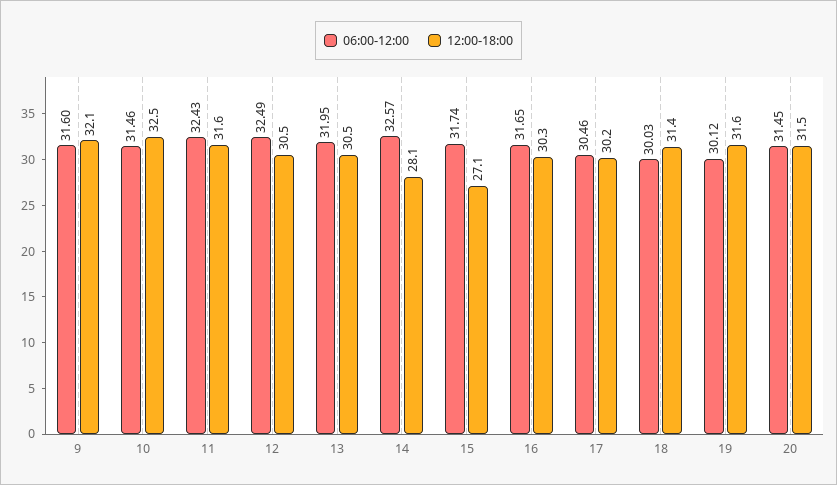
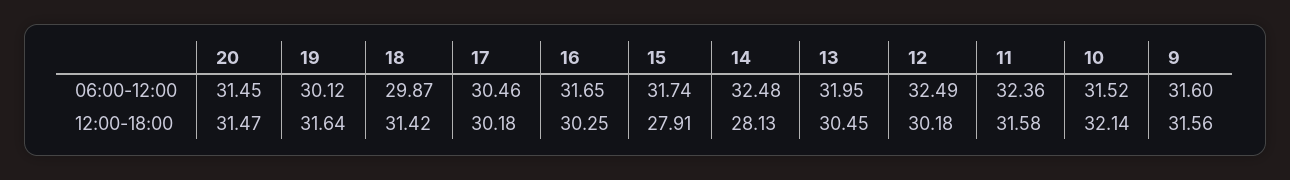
  {
    "06:00-12:00": {
      "9": 31.6,
-     "10": 31.46,
+     "10": 31.52,
-     "11": 32.43,
+     "11": 32.36,
      "12": 32.49,
      "13": 31.95,
-     "14": 32.57,
+     "14": 32.48,
      "15": 31.74,
      "16": 31.65,
      "17": 30.46,
-     "18": 30.03,
+     "18": 29.87,
      "19": 30.12,
      "20": 31.45
    },
    "12:00-18:00": {
-     "9": 32.1,
+     "9": 31.56,
-     "10": 32.5,
+     "10": 32.14,
      "11": 31.58,
-     "12": 30.5,
+     "12": 30.18,
      "13": 30.45,
      "14": 28.13,
-     "15": 27.1,
+     "15": 27.91,
      "16": 30.25,
      "17": 30.18,
      "18": 31.42,
      "19": 31.64,
      "20": 31.47
    }
  }

